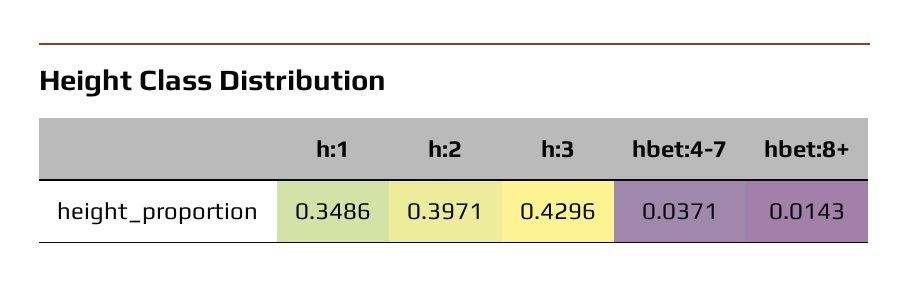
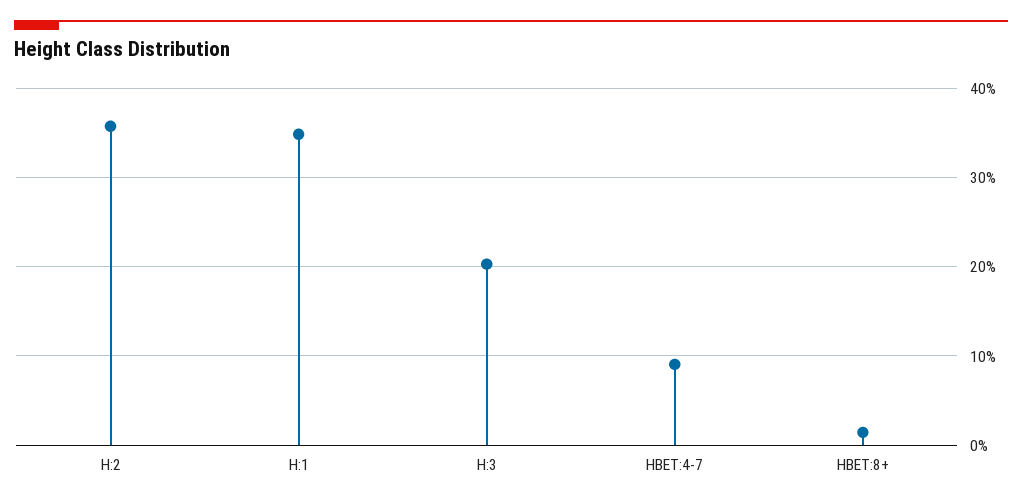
  {
    "h:1": 0.3486,
-   "h:2": 0.3971,
+   "h:2": 0.36,
-   "h:3": 0.4296,
+   "h:3": 0.2,
-   "hbet:4-7": 0.0371,
+   "hbet:4-7": 0.09,
    "hbet:8+": 0.0143
  }

